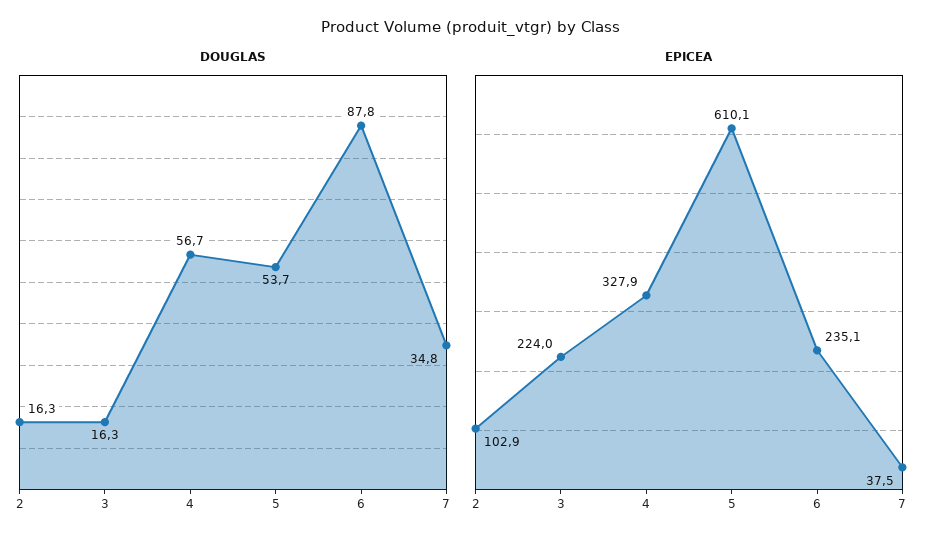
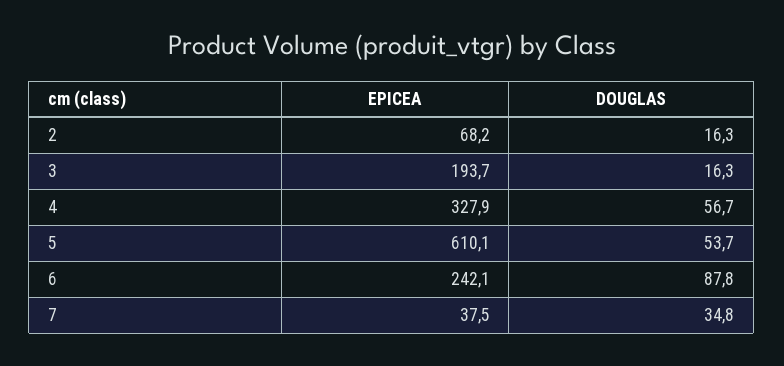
  {
    "DOUGLAS": {
      "2": 16.3,
      "3": 16.3,
      "4": 56.7,
      "5": 53.7,
      "6": 87.8,
      "7": 34.8
    },
    "EPICEA": {
-     "2": 102.9,
+     "2": 68.2,
-     "3": 224,
+     "3": 193.7,
      "4": 327.9,
      "5": 610.1,
-     "6": 235.1,
+     "6": 242.1,
      "7": 37.5
    }
  }

